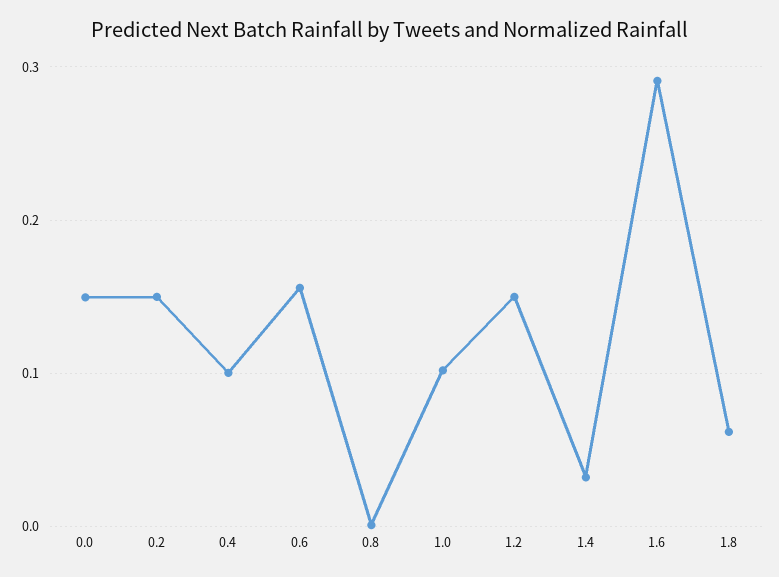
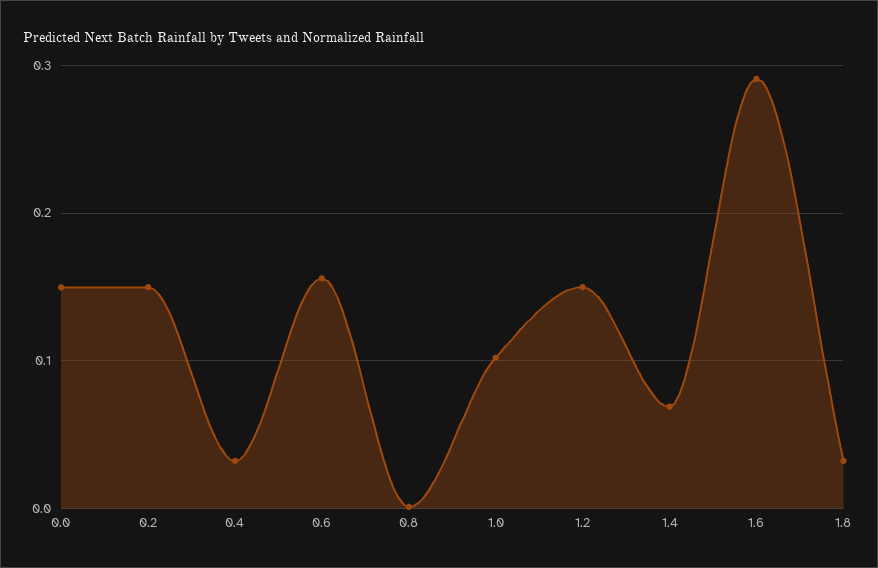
  {
    "0.0": 0.15,
    "0.2": 0.15,
-   "0.4": 0.1,
+   "0.4": 0.03,
    "0.6": 0.16,
    "0.8": 0,
    "1.0": 0.1,
    "1.2": 0.15,
-   "1.4": 0.03,
+   "1.4": 0.07,
    "1.6": 0.29,
-   "1.8": 0.06
+   "1.8": 0.03
  }

